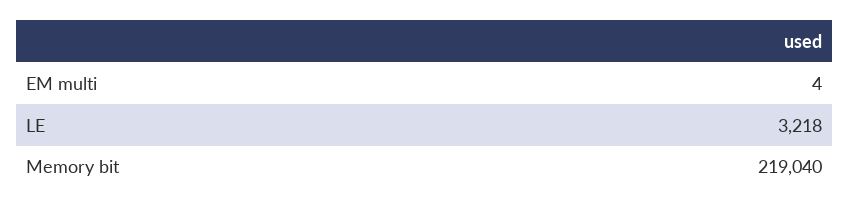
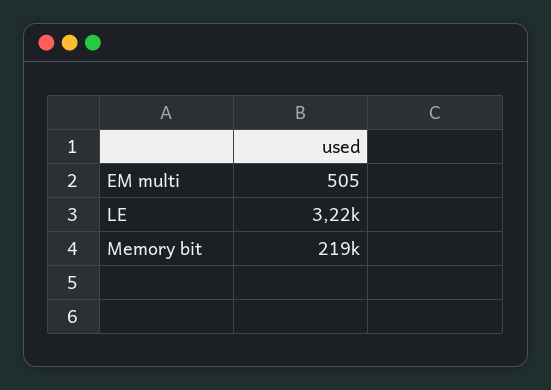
  {
-   "EM multi": 4,
+   "EM multi": 505,
    "LE": 3218,
    "Memory bit": 219040
  }

